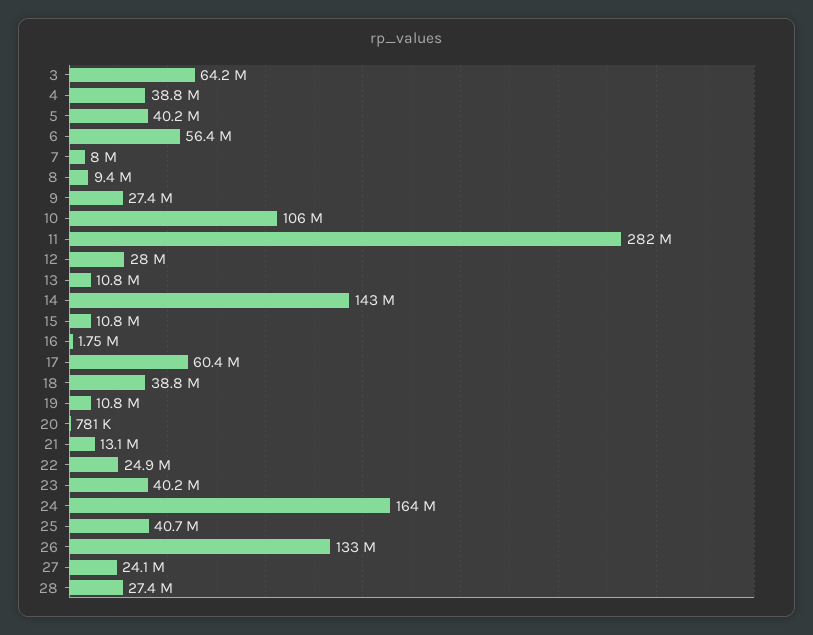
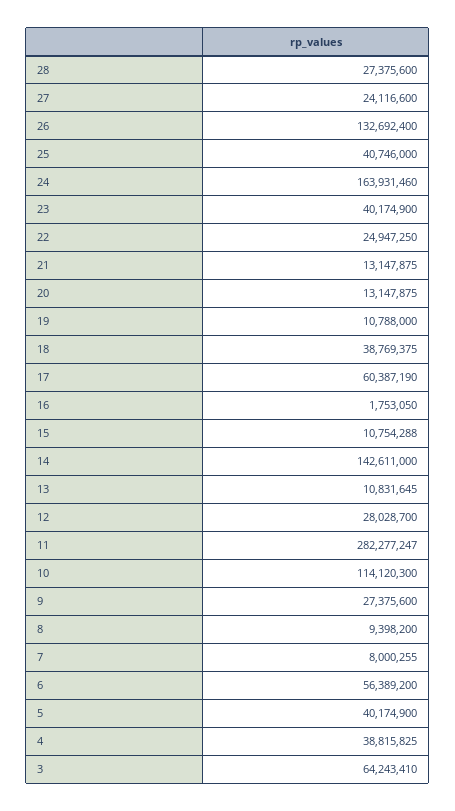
  {
    "3": 64243410,
    "4": 38815825,
    "5": 40174900,
    "6": 56389200,
    "7": 8000255,
    "8": 9398200,
    "9": 27375600,
-   "10": 106000000,
+   "10": 114120300,
    "11": 282277247,
    "12": 28028700,
    "13": 10831645,
    "14": 142611000,
    "15": 10754288,
    "16": 1753050,
    "17": 60387190,
    "18": 38769375,
    "19": 10788000,
-   "20": 781000,
+   "20": 13147875,
    "21": 13147875,
    "22": 24947250,
    "23": 40174900,
    "24": 163931460,
    "25": 40746000,
    "26": 132692400,
    "27": 24116600,
    "28": 27375600
  }

